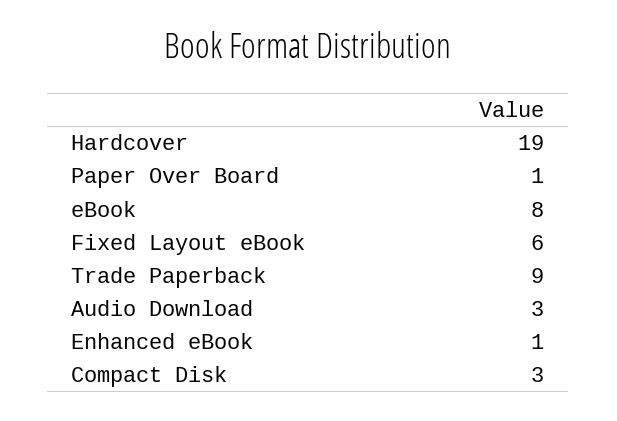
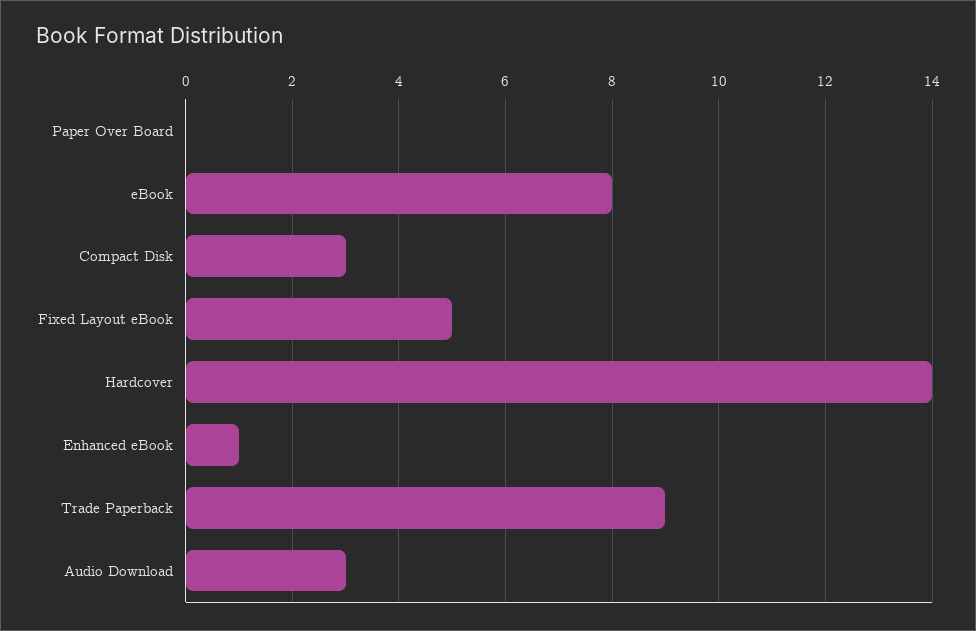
  {
-   "Hardcover": 19,
+   "Hardcover": 14,
-   "Paper Over Board": 1,
+   "Paper Over Board": 0,
    "eBook": 8,
-   "Fixed Layout eBook": 6,
+   "Fixed Layout eBook": 5,
    "Trade Paperback": 9,
    "Audio Download": 3,
    "Enhanced eBook": 1,
    "Compact Disk": 3
  }

